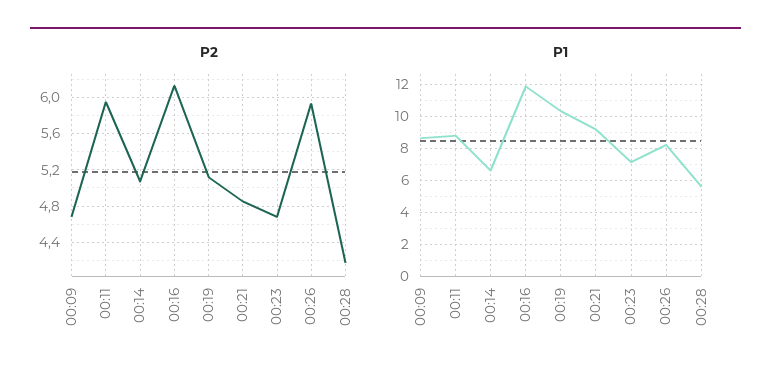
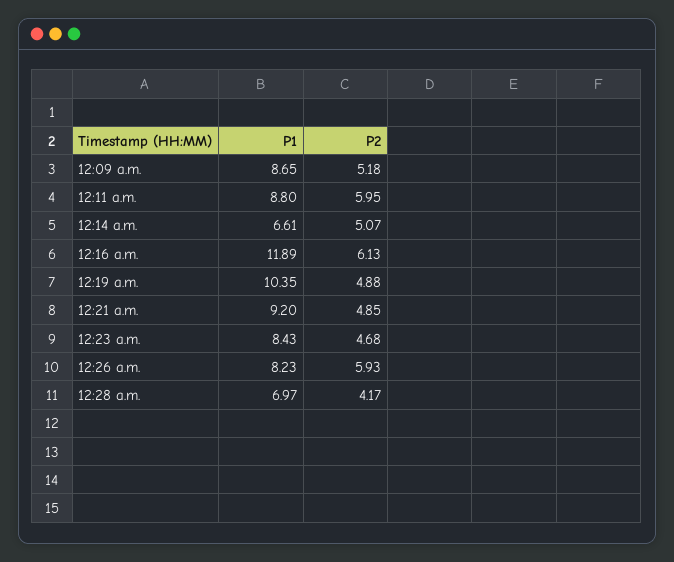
  {
    "P2": {
-     "00:09": 4.7,
+     "00:09": 5.18,
      "00:11": 5.95,
      "00:14": 5.07,
      "00:16": 6.13,
-     "00:19": 5.1,
+     "00:19": 4.88,
      "00:21": 4.85,
      "00:23": 4.68,
      "00:26": 5.93,
      "00:28": 4.17
    },
    "P1": {
      "00:09": 8.65,
      "00:11": 8.8,
      "00:14": 6.61,
      "00:16": 11.89,
      "00:19": 10.35,
      "00:21": 9.2,
-     "00:23": 7,
+     "00:23": 8.43,
      "00:26": 8.23,
-     "00:28": 5.5
+     "00:28": 6.97
    }
  }

